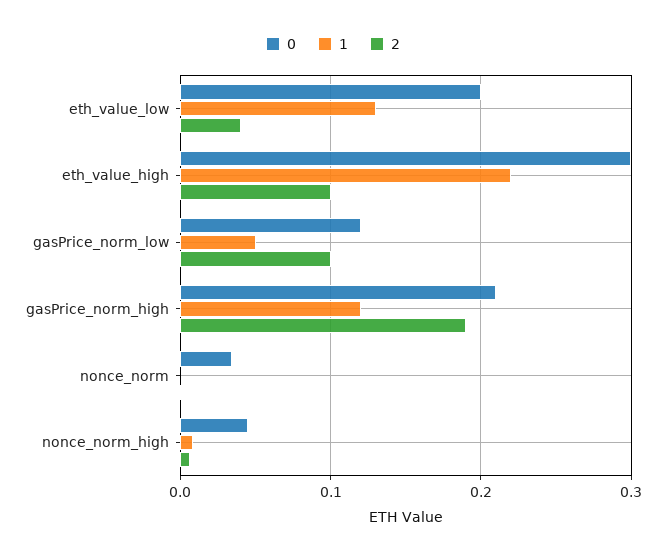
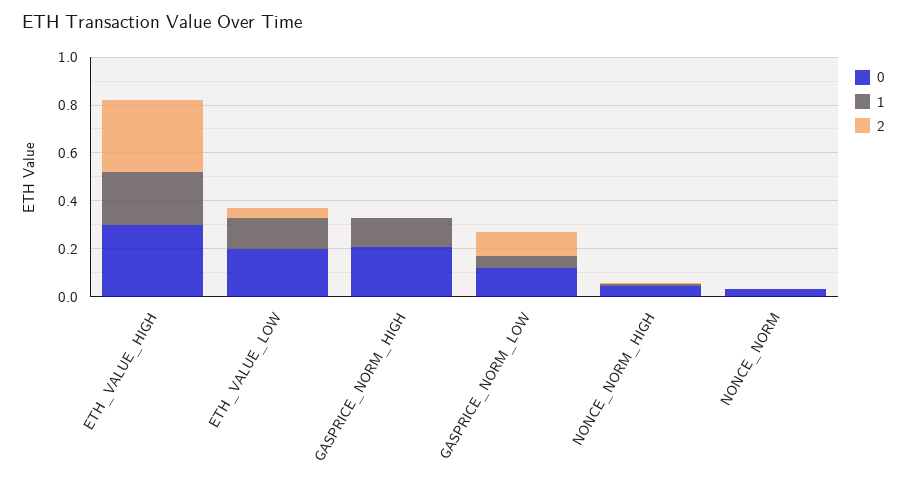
  {
    "0": {
      "eth_value_low": 0.2,
      "eth_value_high": 0.3,
      "gasPrice_norm_low": 0.12,
      "gasPrice_norm_high": 0.21,
      "nonce_norm": 0.03,
      "nonce_norm_high": 0.05
    },
    "1": {
      "eth_value_low": 0.13,
      "eth_value_high": 0.22,
      "gasPrice_norm_low": 0.05,
      "gasPrice_norm_high": 0.12,
      "nonce_norm": 0,
      "nonce_norm_high": 0.01
    },
    "2": {
      "eth_value_low": 0.04,
-     "eth_value_high": 0.1,
+     "eth_value_high": 0.3,
      "gasPrice_norm_low": 0.1,
-     "gasPrice_norm_high": 0.19,
+     "gasPrice_norm_high": 0,
      "nonce_norm": 0,
      "nonce_norm_high": 0.01
    }
  }

